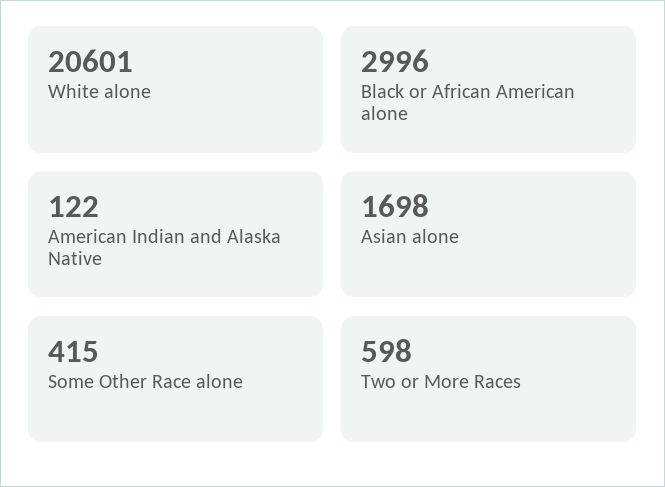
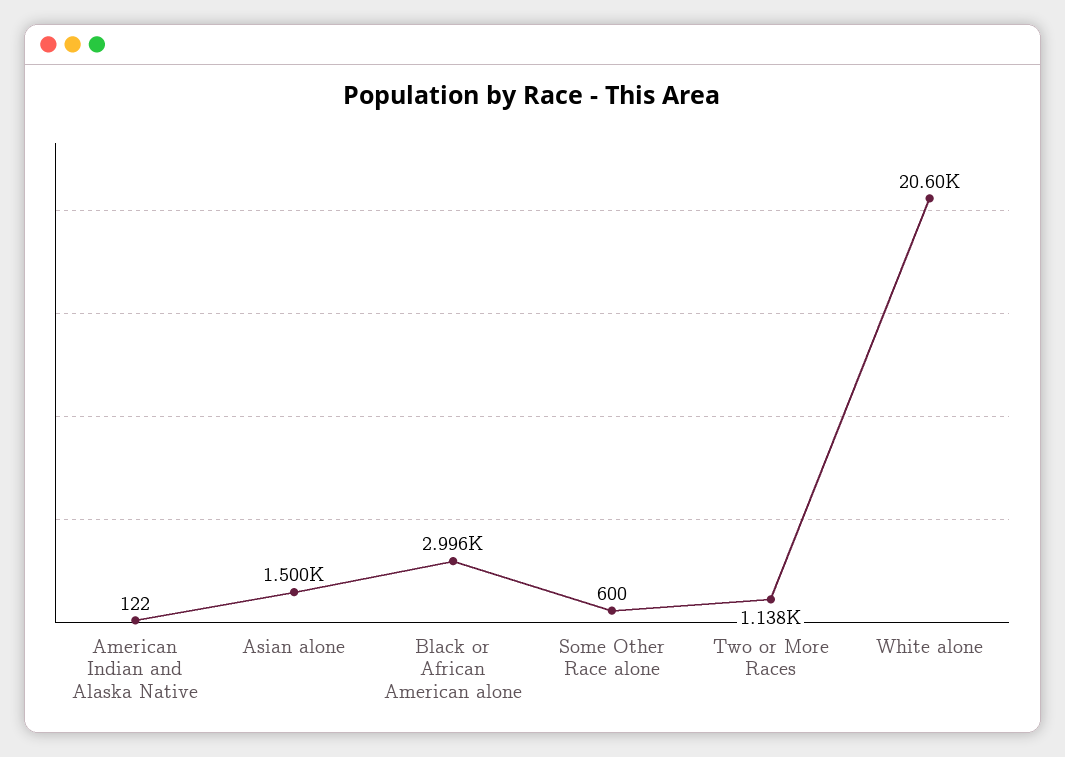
  {
    "White alone": 20601,
    "Black or African American alone": 2996,
    "American Indian and Alaska Native": 122,
-   "Asian alone": 1698,
+   "Asian alone": 1500,
-   "Some Other Race alone": 415,
+   "Some Other Race alone": 600,
-   "Two or More Races": 598
+   "Two or More Races": 1138
  }

